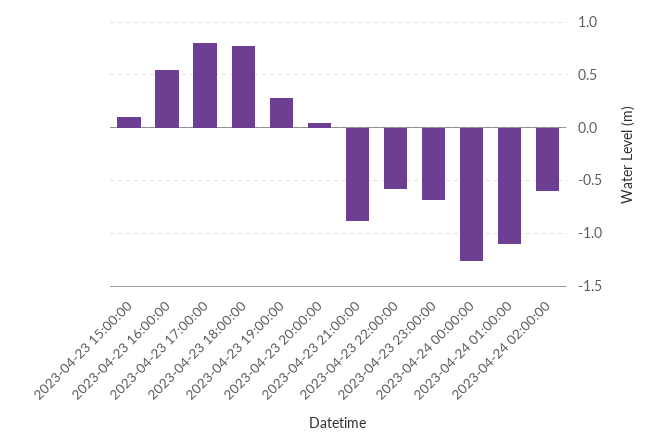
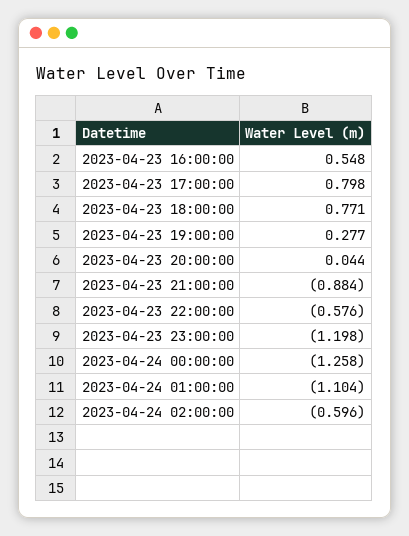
  {
-   "2023-04-23 15:00:00": 0.1,
    "2023-04-23 16:00:00": 0.548,
    "2023-04-23 17:00:00": 0.798,
    "2023-04-23 18:00:00": 0.771,
    "2023-04-23 19:00:00": 0.277,
    "2023-04-23 20:00:00": 0.044,
    "2023-04-23 21:00:00": -0.884,
    "2023-04-23 22:00:00": -0.576,
-   "2023-04-23 23:00:00": -0.7,
+   "2023-04-23 23:00:00": -1.198,
    "2023-04-24 00:00:00": -1.258,
    "2023-04-24 01:00:00": -1.104,
    "2023-04-24 02:00:00": -0.596
  }

